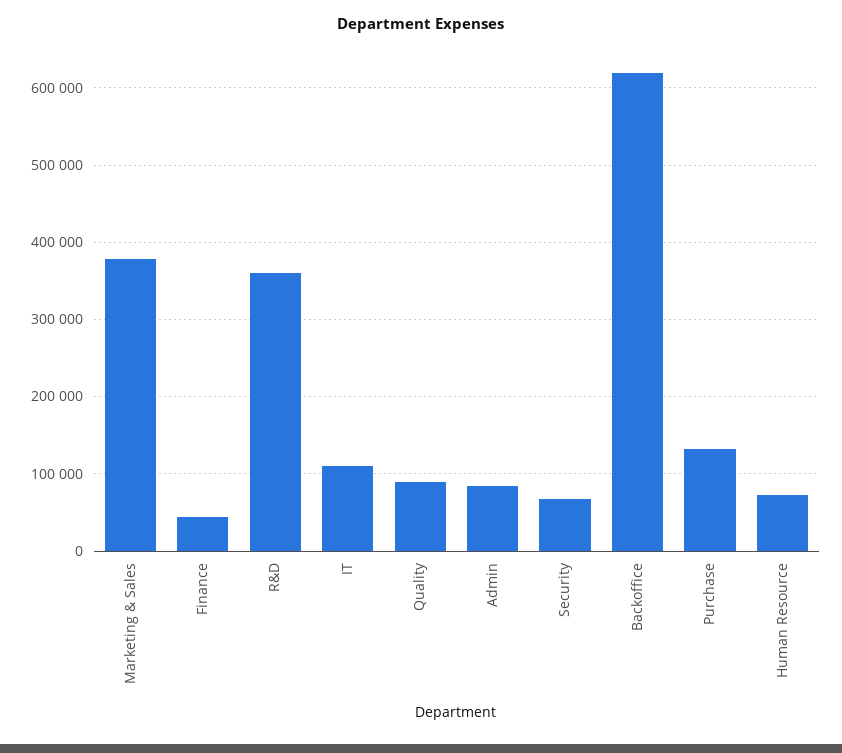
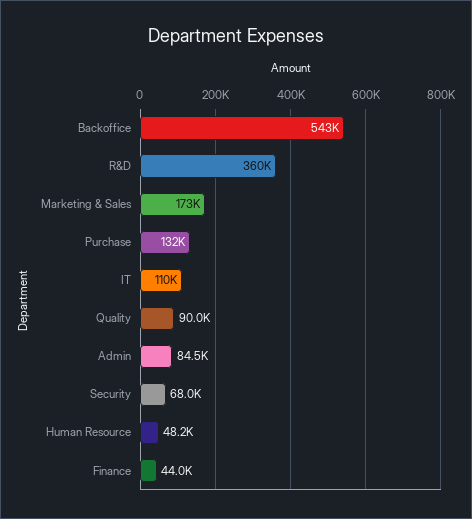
  {
-   "Marketing & Sales": 380000,
+   "Marketing & Sales": 173000,
    "Finance": 44000,
    "R&D": 360000,
    "IT": 110000,
    "Quality": 90000,
    "Admin": 84500,
    "Security": 68000,
-   "Backoffice": 620000,
+   "Backoffice": 543000,
    "Purchase": 132000,
-   "Human Resource": 70000
+   "Human Resource": 48200
  }

